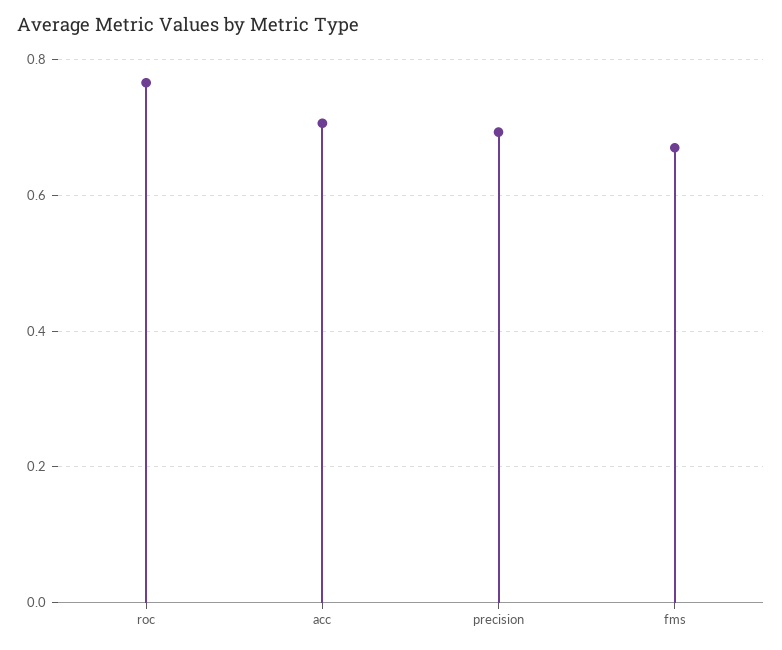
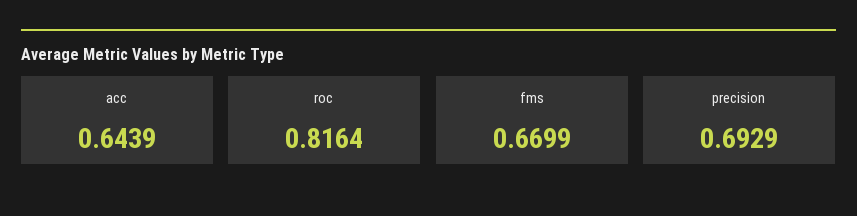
  {
-   "roc": 0.76,
+   "roc": 0.8164,
-   "acc": 0.7,
+   "acc": 0.6439,
    "precision": 0.6929,
    "fms": 0.6699
  }

